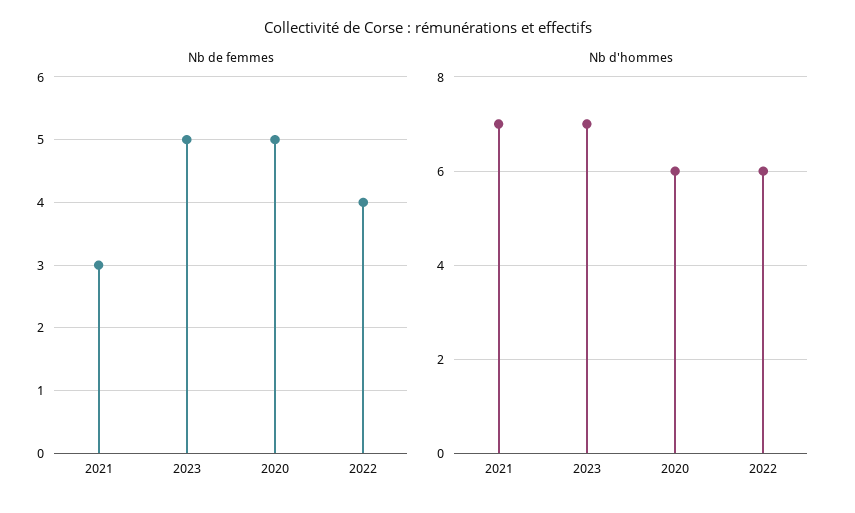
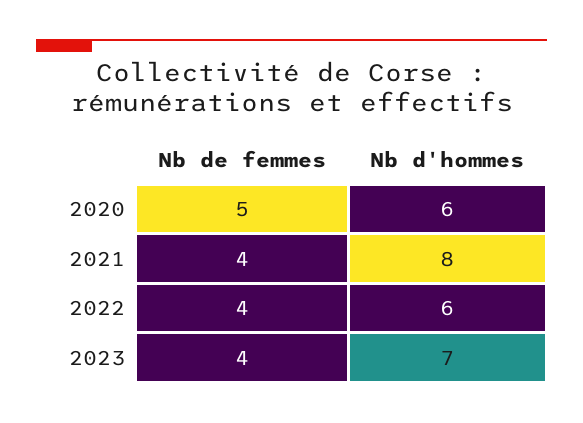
  {
    "Nb de femmes": {
-     "2021": 3,
+     "2021": 4,
-     "2023": 5,
+     "2023": 4,
      "2020": 5,
      "2022": 4
    },
    "Nb d'hommes": {
-     "2021": 7,
+     "2021": 8,
      "2023": 7,
      "2020": 6,
      "2022": 6
    }
  }

